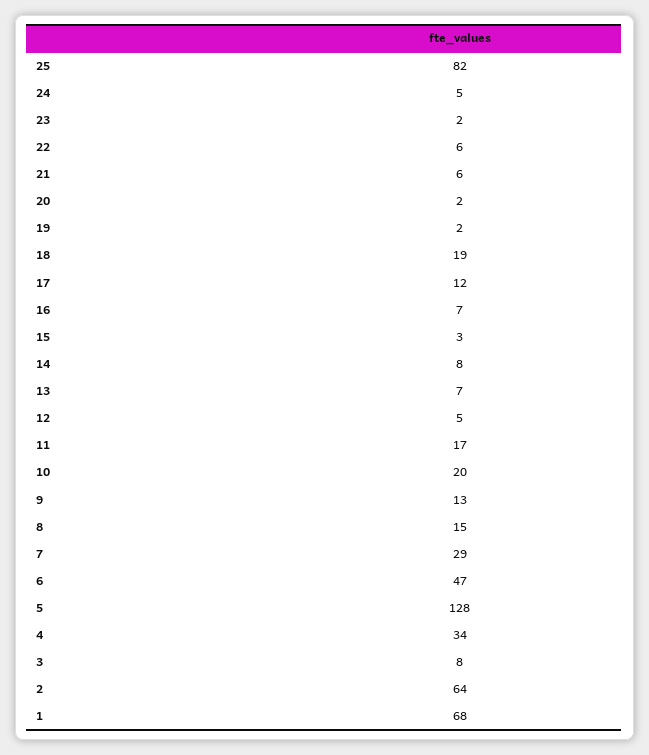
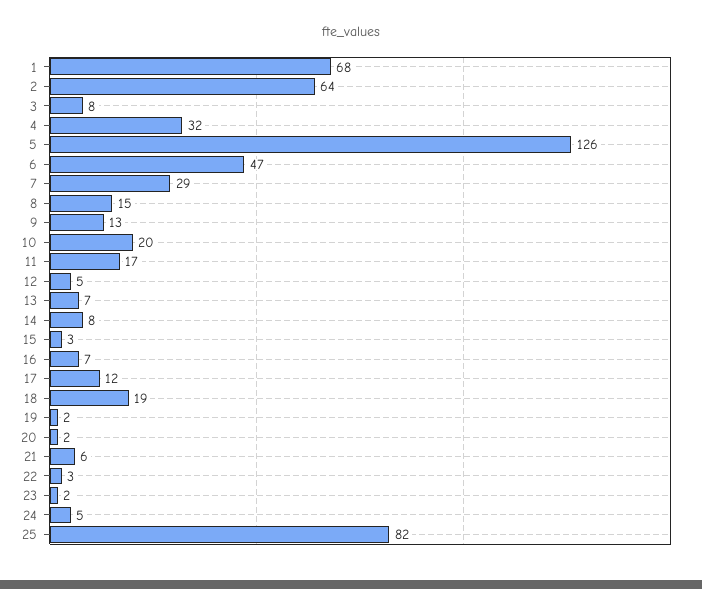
  {
    "25": 82,
    "24": 5,
    "23": 2,
-   "22": 6,
+   "22": 3,
    "21": 6,
    "20": 2,
    "19": 2,
    "18": 19,
    "17": 12,
    "16": 7,
    "15": 3,
    "14": 8,
    "13": 7,
    "12": 5,
    "11": 17,
    "10": 20,
    "9": 13,
    "8": 15,
    "7": 29,
    "6": 47,
-   "5": 128,
+   "5": 126,
-   "4": 34,
+   "4": 32,
    "3": 8,
    "2": 64,
    "1": 68
  }

